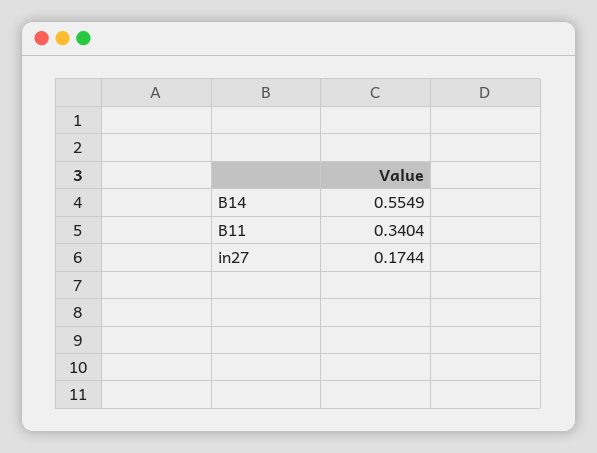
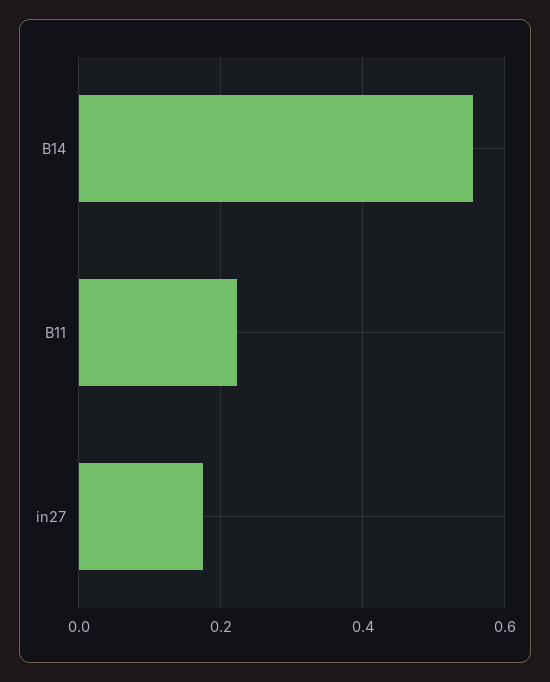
  {
    "B14": 0.5549,
-   "B11": 0.3404,
+   "B11": 0.22,
    "in27": 0.1744
  }

